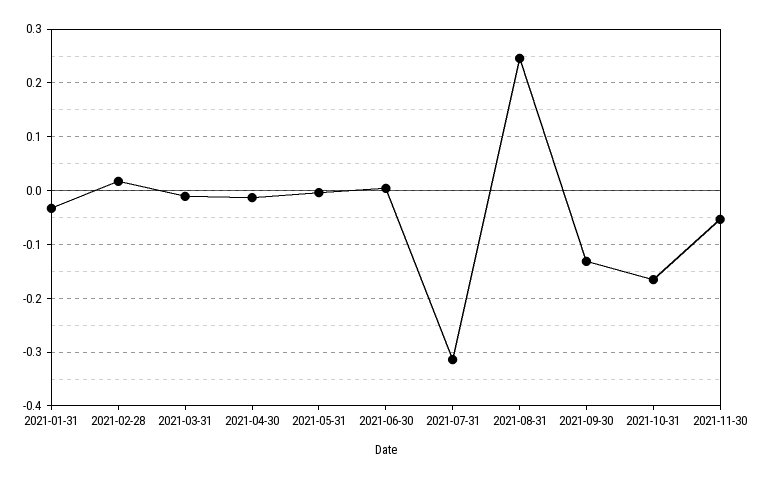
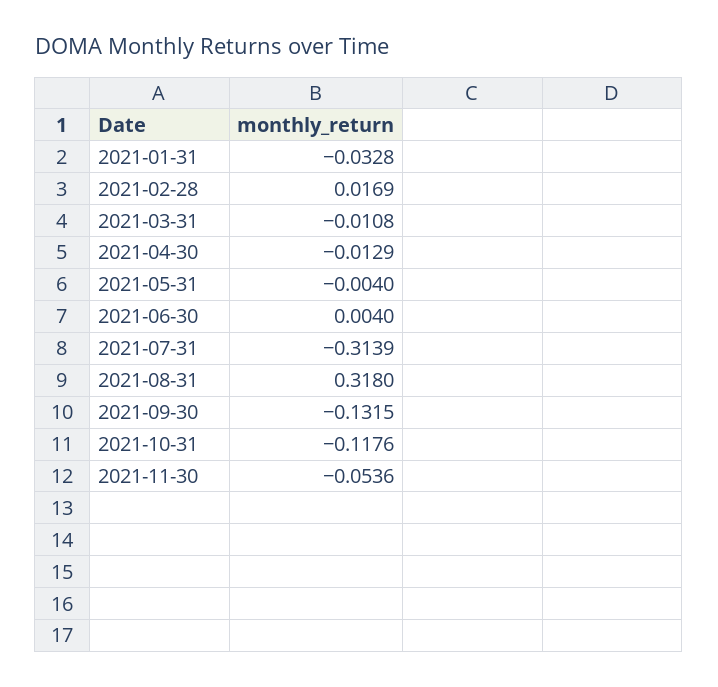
  {
    "2021-01-31": -0.0328,
    "2021-02-28": 0.0169,
    "2021-03-31": -0.0108,
    "2021-04-30": -0.0129,
    "2021-05-31": -0.004,
    "2021-06-30": 0.004,
    "2021-07-31": -0.3139,
-   "2021-08-31": 0.24,
+   "2021-08-31": 0.318,
    "2021-09-30": -0.1315,
-   "2021-10-31": -0.16,
+   "2021-10-31": -0.1176,
    "2021-11-30": -0.0536
  }

